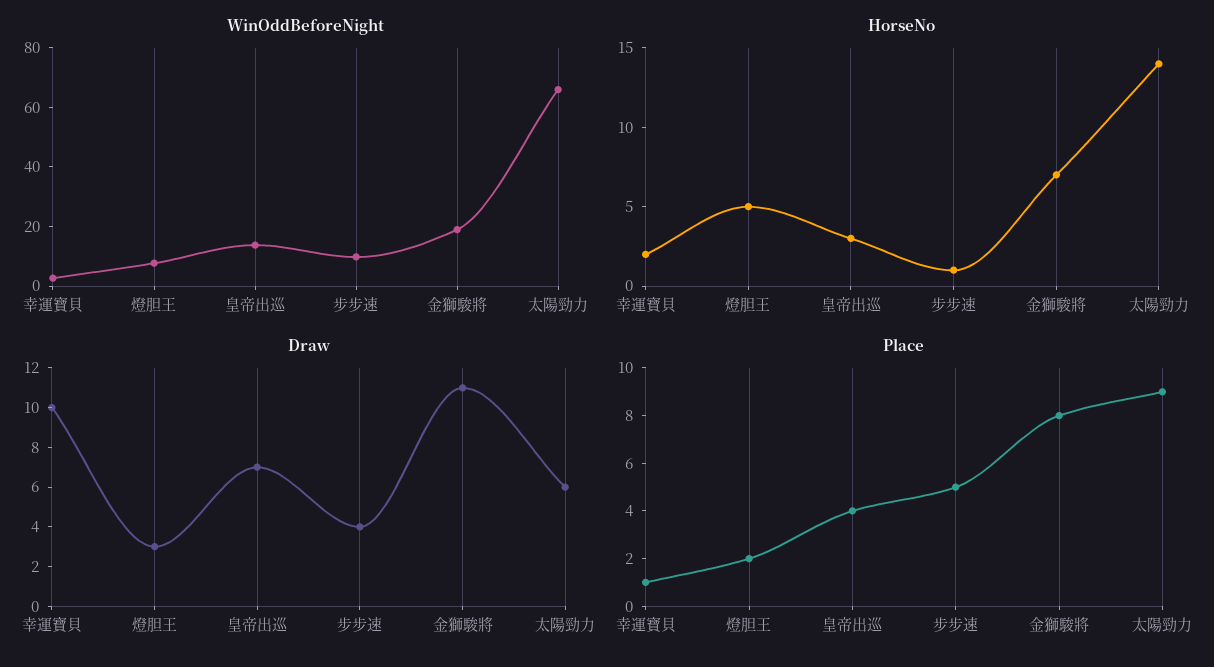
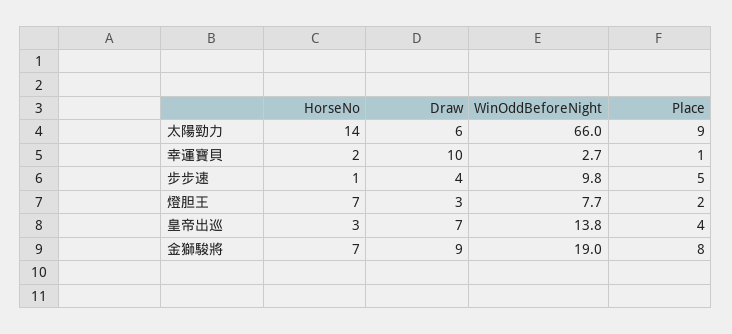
  {
    "WinOddBeforeNight": {
      "幸運寶貝": 2.7,
      "燈胆王": 7.7,
      "皇帝出巡": 13.8,
      "步步速": 9.8,
      "金獅駿將": 19,
      "太陽勁力": 66
    },
    "HorseNo": {
      "幸運寶貝": 2,
-     "燈胆王": 5,
+     "燈胆王": 7,
      "皇帝出巡": 3,
      "步步速": 1,
      "金獅駿將": 7,
      "太陽勁力": 14
    },
    "Draw": {
      "幸運寶貝": 10,
      "燈胆王": 3,
      "皇帝出巡": 7,
      "步步速": 4,
-     "金獅駿將": 11,
+     "金獅駿將": 9,
      "太陽勁力": 6
    },
    "Place": {
      "幸運寶貝": 1,
      "燈胆王": 2,
      "皇帝出巡": 4,
      "步步速": 5,
      "金獅駿將": 8,
      "太陽勁力": 9
    }
  }

